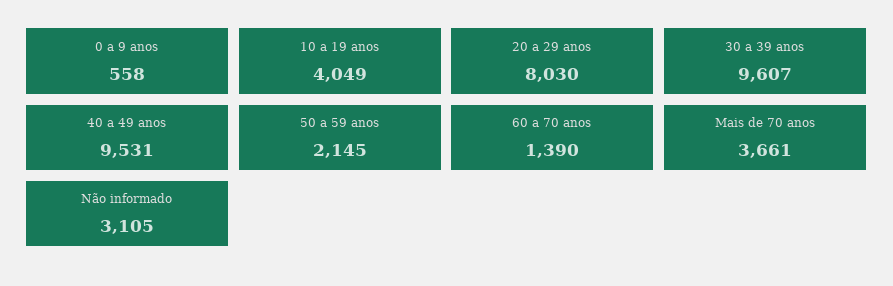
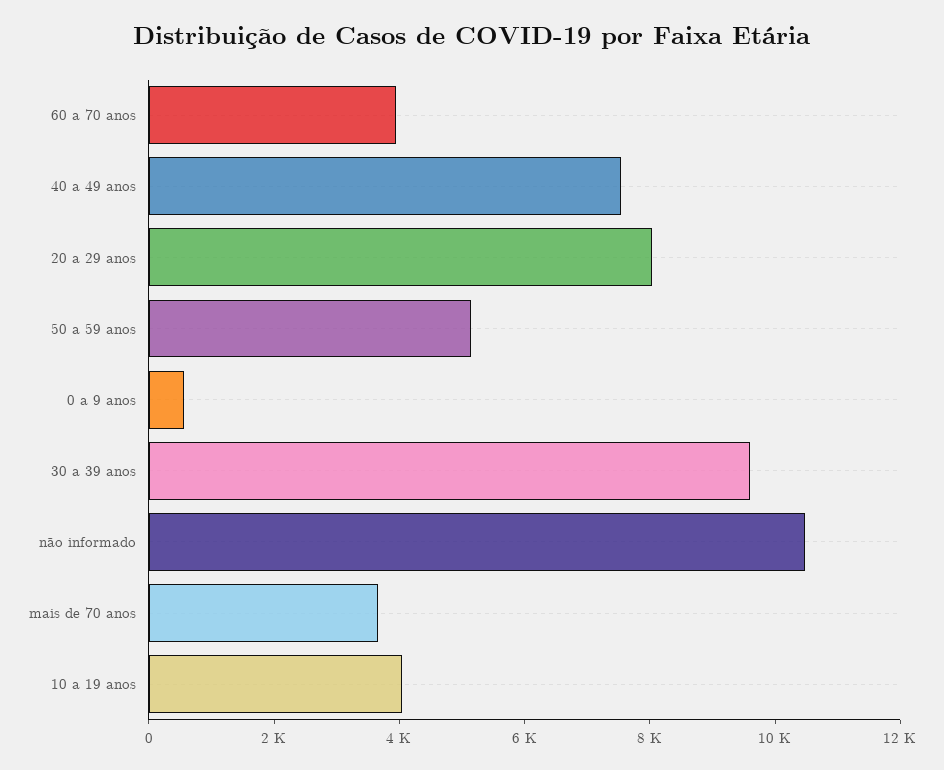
  {
    "0 a 9 anos": 558,
    "10 a 19 anos": 4049,
    "20 a 29 anos": 8030,
    "30 a 39 anos": 9607,
-   "40 a 49 anos": 9531,
+   "40 a 49 anos": 7500,
-   "50 a 59 anos": 2145,
+   "50 a 59 anos": 5000,
-   "60 a 70 anos": 1390,
+   "60 a 70 anos": 4000,
    "Mais de 70 anos": 3661,
-   "Não informado": 3105
+   "Não informado": 10500
  }

